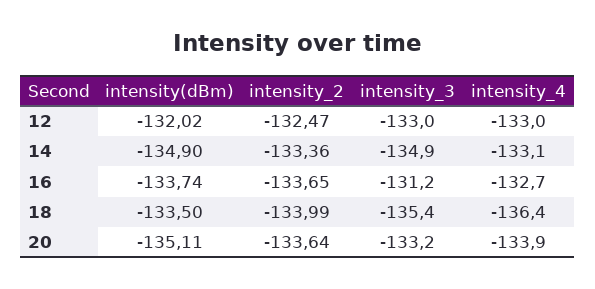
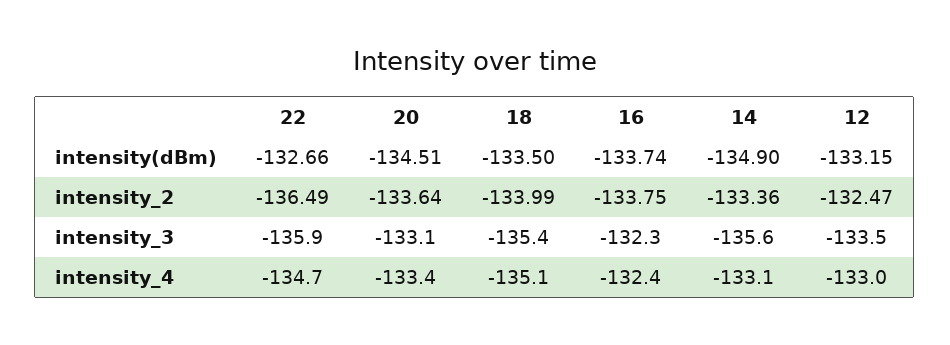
  {
    "intensity(dBm)": {
-     "12": -132.02,
+     "12": -133.15,
      "14": -134.9,
      "16": -133.74,
      "18": -133.5,
-     "20": -135.11
+     "20": -134.51,
+     "22": -132.66
    },
    "intensity_2": {
      "12": -132.47,
      "14": -133.36,
-     "16": -133.65,
+     "16": -133.75,
      "18": -133.99,
-     "20": -133.64
+     "20": -133.64,
+     "22": -136.49
    },
    "intensity_3": {
-     "12": -133,
+     "12": -133.5,
-     "14": -134.9,
+     "14": -135.6,
-     "16": -131.2,
+     "16": -132.3,
      "18": -135.4,
-     "20": -133.2
+     "20": -133.1,
+     "22": -135.9
    },
    "intensity_4": {
      "12": -133,
      "14": -133.1,
-     "16": -132.7,
+     "16": -132.4,
-     "18": -136.4,
+     "18": -135.1,
-     "20": -133.9
+     "20": -133.4,
+     "22": -134.7
    }
  }

